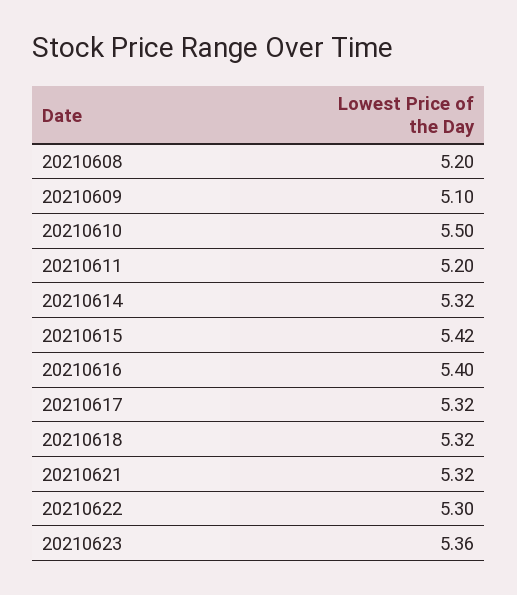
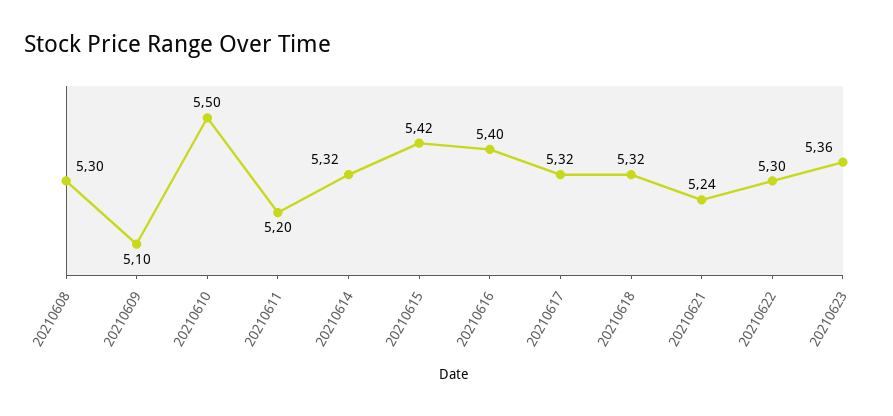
  {
-   "20210608": 5.2,
+   "20210608": 5.3,
    "20210609": 5.1,
    "20210610": 5.5,
    "20210611": 5.2,
    "20210614": 5.32,
    "20210615": 5.42,
    "20210616": 5.4,
    "20210617": 5.32,
    "20210618": 5.32,
-   "20210621": 5.32,
+   "20210621": 5.24,
    "20210622": 5.3,
    "20210623": 5.36
  }

